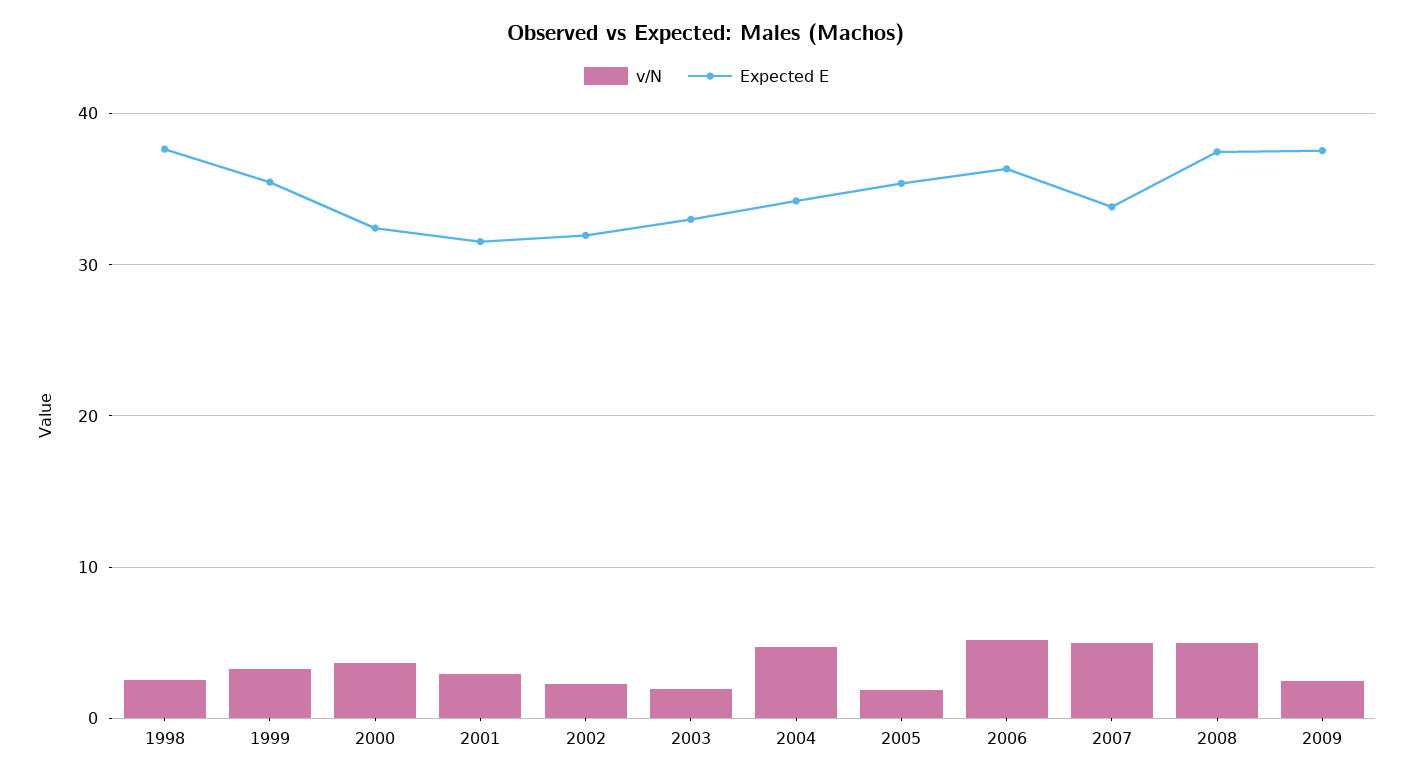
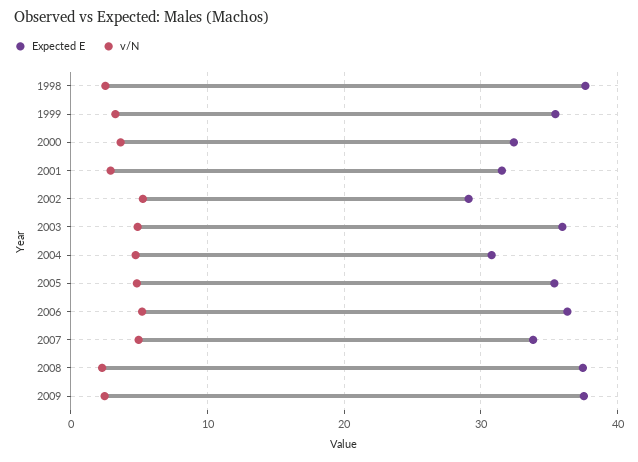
  {
    "v/N": {
      "1998": 3,
      "1999": 3,
      "2000": 4,
      "2001": 3,
-     "2002": 2,
+     "2002": 5,
-     "2003": 2,
+     "2003": 5,
      "2004": 5,
-     "2005": 2,
+     "2005": 5,
      "2006": 5,
      "2007": 5,
-     "2008": 5,
+     "2008": 2,
      "2009": 2
    },
    "Expected E": {
      "1998": 38,
      "1999": 35,
      "2000": 32,
      "2001": 32,
-     "2002": 32,
+     "2002": 29,
-     "2003": 33,
+     "2003": 36,
-     "2004": 34,
+     "2004": 31,
      "2005": 35,
      "2006": 36,
      "2007": 34,
      "2008": 37,
      "2009": 38
    }
  }

